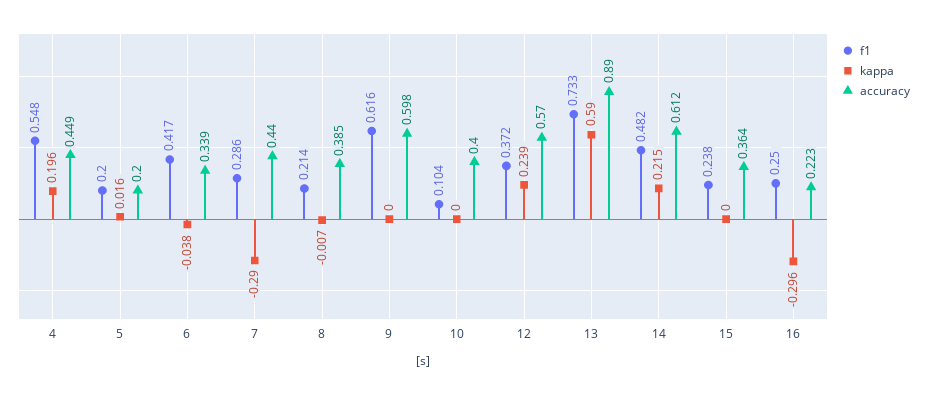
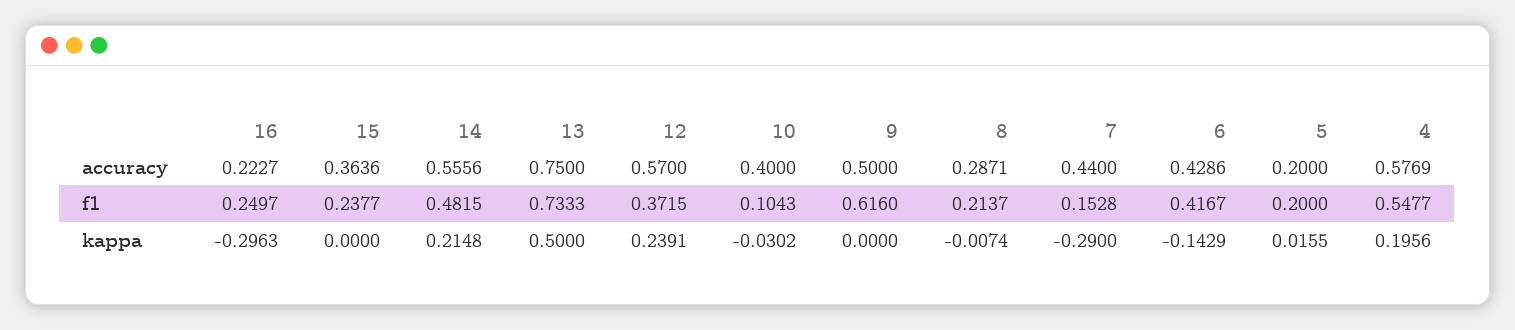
  {
    "f1": {
      "4": 0.5477,
      "5": 0.2,
      "6": 0.4167,
-     "7": 0.286,
+     "7": 0.1528,
      "8": 0.2137,
      "9": 0.616,
      "10": 0.1043,
      "12": 0.3715,
      "13": 0.7333,
      "14": 0.4815,
      "15": 0.2377,
      "16": 0.2497
    },
    "kappa": {
      "4": 0.1956,
      "5": 0.0155,
-     "6": -0.038,
+     "6": -0.1429,
      "7": -0.29,
      "8": -0.0074,
      "9": 0,
-     "10": 0,
+     "10": -0.0302,
      "12": 0.2391,
-     "13": 0.59,
+     "13": 0.5,
      "14": 0.2148,
      "15": 0,
      "16": -0.2963
    },
    "accuracy": {
-     "4": 0.449,
+     "4": 0.5769,
      "5": 0.2,
-     "6": 0.339,
+     "6": 0.4286,
      "7": 0.44,
-     "8": 0.385,
+     "8": 0.2871,
-     "9": 0.598,
+     "9": 0.5,
      "10": 0.4,
      "12": 0.57,
-     "13": 0.89,
+     "13": 0.75,
-     "14": 0.612,
+     "14": 0.5556,
      "15": 0.3636,
      "16": 0.2227
    }
  }

